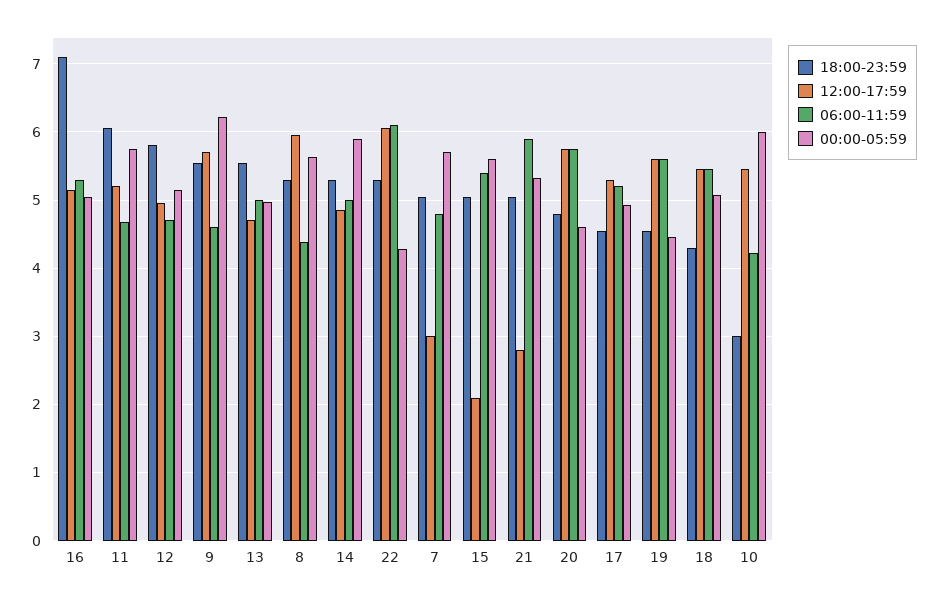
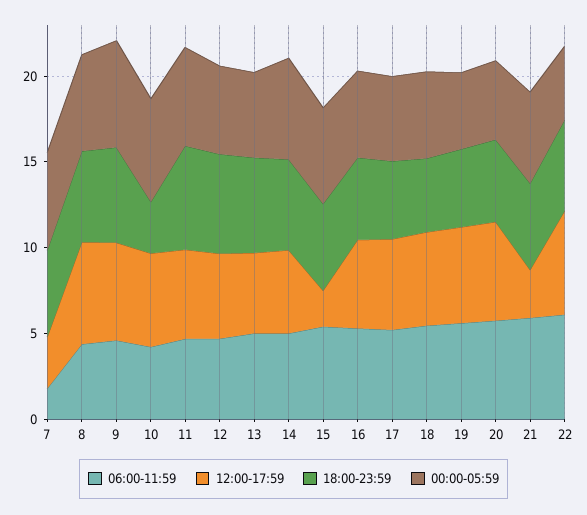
  {
    "18:00-23:59": {
-     "16": 7.1,
+     "16": 5,
      "11": 6.1,
      "12": 5.8,
      "9": 5.6,
      "13": 5.6,
      "8": 5.3,
      "14": 5.3,
      "22": 5.3,
      "7": 5.1,
      "15": 5.1,
      "21": 5.1,
      "20": 4.8,
      "17": 4.6,
      "19": 4.6,
      "18": 4.3,
      "10": 3
    },
    "12:00-17:59": {
      "16": 5.2,
      "11": 5.2,
      "12": 5,
      "9": 5.7,
      "13": 4.7,
      "8": 6,
      "14": 4.9,
      "22": 6.1,
      "7": 3,
      "15": 2.1,
      "21": 2.8,
      "20": 5.8,
      "17": 5.3,
      "19": 5.6,
      "18": 5.5,
      "10": 5.5
    },
    "06:00-11:59": {
      "16": 5.3,
      "11": 4.7,
      "12": 4.7,
      "9": 4.6,
      "13": 5,
      "8": 4.4,
      "14": 5,
      "22": 6.1,
-     "7": 4.8,
+     "7": 2,
      "15": 5.4,
      "21": 5.9,
      "20": 5.8,
      "17": 5.2,
      "19": 5.6,
      "18": 5.5,
      "10": 4.2
    },
    "00:00-05:59": {
      "16": 5.1,
      "11": 5.8,
      "12": 5.2,
      "9": 6.2,
      "13": 5,
      "8": 5.6,
      "14": 5.9,
      "22": 4.3,
      "7": 5.7,
      "15": 5.6,
      "21": 5.3,
      "20": 4.6,
      "17": 4.9,
      "19": 4.5,
      "18": 5.1,
      "10": 6
    }
  }

